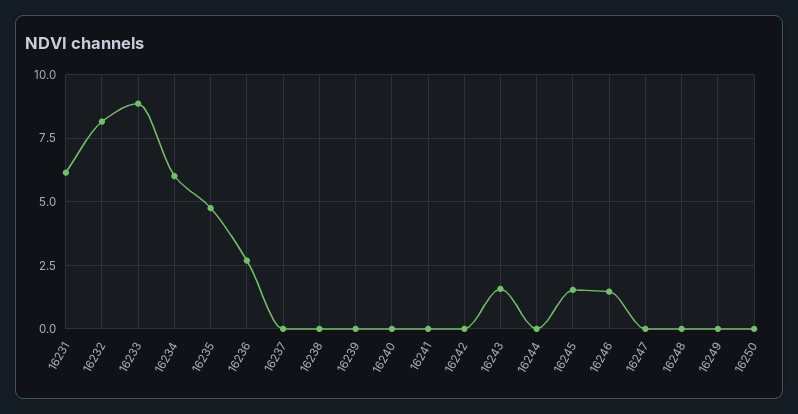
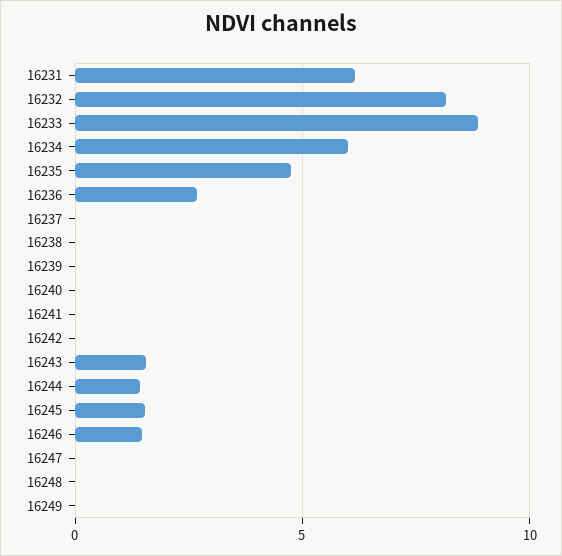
  {
    "16231": 6.25,
    "16232": 8.25,
    "16233": 8.75,
    "16234": 6,
    "16235": 4.75,
    "16236": 2.75,
    "16237": 0,
    "16238": 0,
    "16239": 0,
    "16240": 0,
    "16241": 0,
    "16242": 0,
    "16243": 1.5,
-   "16244": 0,
+   "16244": 1.5,
    "16245": 1.5,
    "16246": 1.5,
    "16247": 0,
    "16248": 0,
-   "16249": 0,
+   "16249": 0
-   "16250": 0
  }

